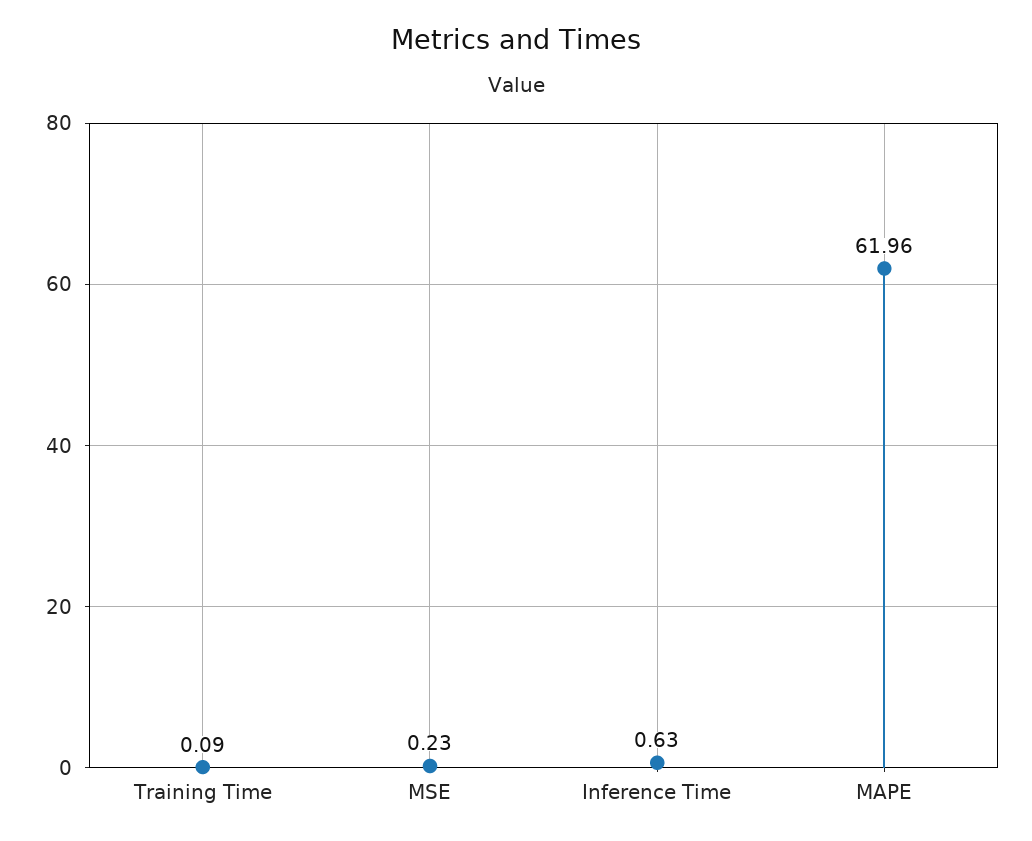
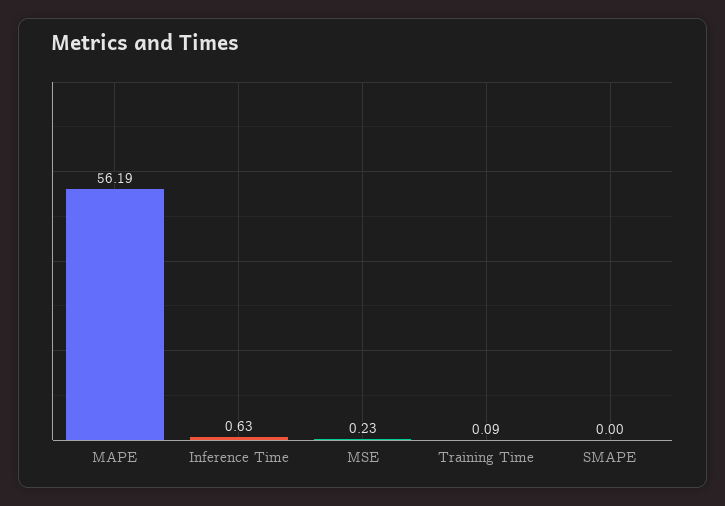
  {
    "Training Time": 0.09,
    "MSE": 0.23,
    "Inference Time": 0.63,
-   "MAPE": 61.96
+   "MAPE": 56.19,
+   "SMAPE": 0
  }

